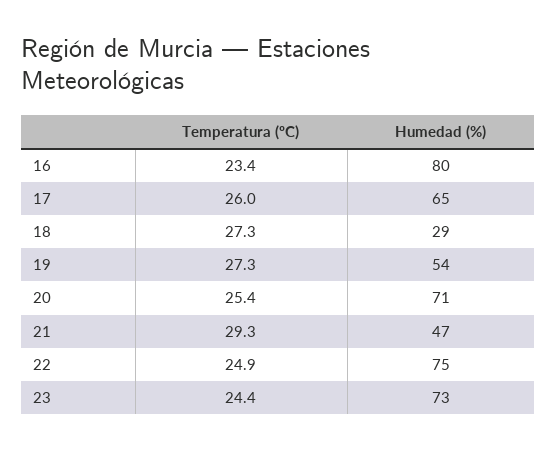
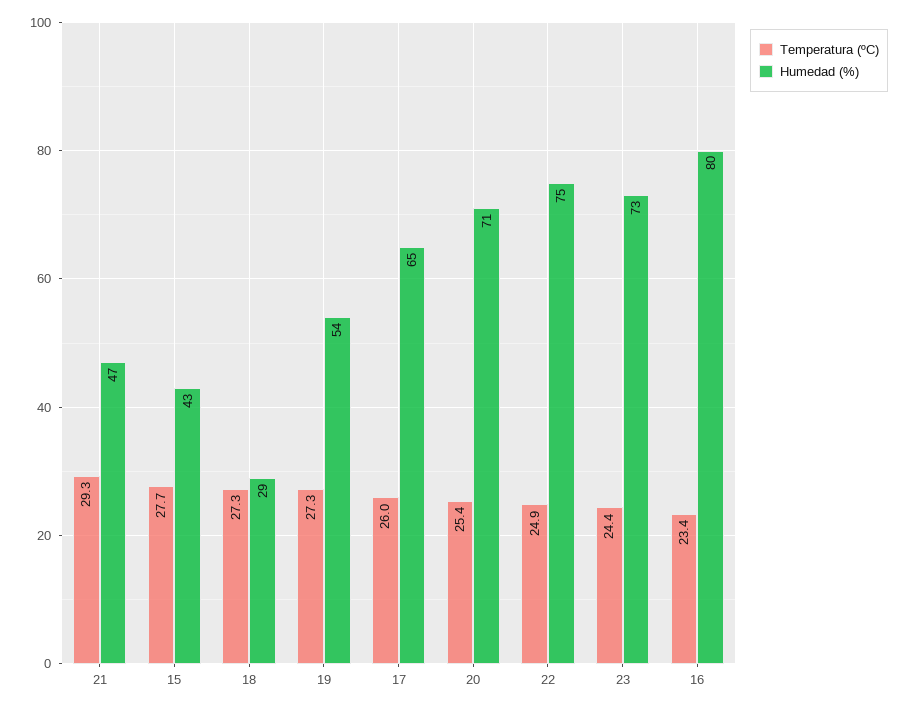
  {
    "Temperatura (ºC)": {
      "16": 23.4,
      "17": 26,
      "18": 27.3,
      "19": 27.3,
      "20": 25.4,
      "21": 29.3,
      "22": 24.9,
-     "23": 24.4
+     "23": 24.4,
+     "15": 27.7
    },
    "Humedad (%)": {
      "16": 80,
      "17": 65,
      "18": 29,
      "19": 54,
      "20": 71,
      "21": 47,
      "22": 75,
-     "23": 73
+     "23": 73,
+     "15": 43
    }
  }

